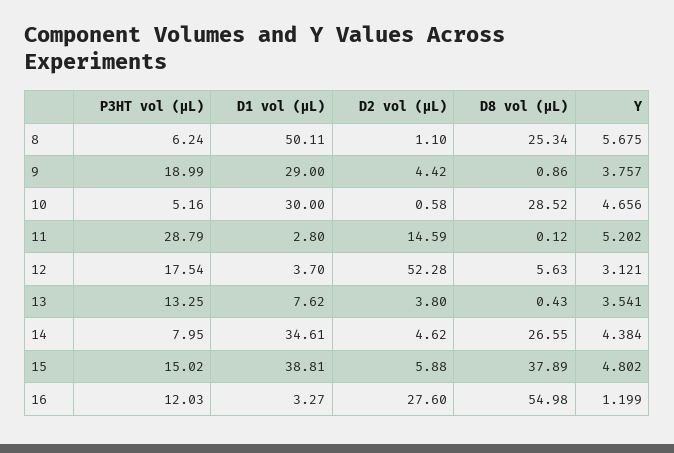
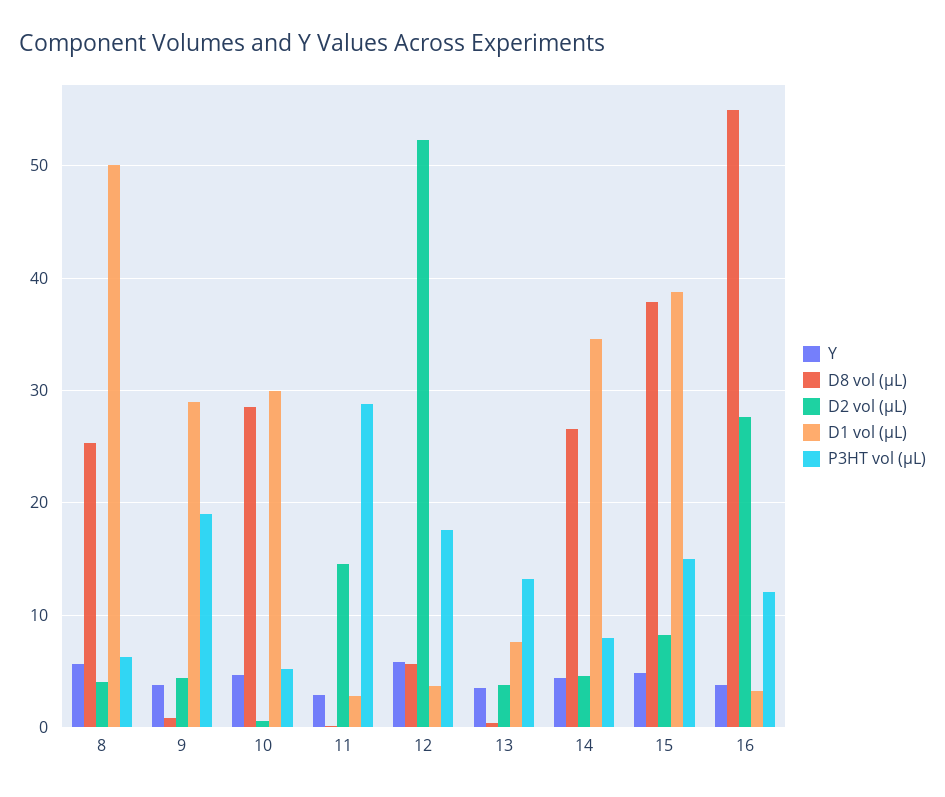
  {
    "P3HT vol (µL)": {
      "8": 6.24,
      "9": 18.99,
      "10": 5.16,
      "11": 28.79,
      "12": 17.54,
      "13": 13.25,
      "14": 7.95,
      "15": 15.02,
      "16": 12.03
    },
    "D1 vol (µL)": {
      "8": 50.11,
      "9": 29,
      "10": 30,
      "11": 2.8,
      "12": 3.7,
      "13": 7.62,
      "14": 34.61,
      "15": 38.81,
      "16": 3.27
    },
    "D2 vol (µL)": {
-     "8": 1.1,
+     "8": 4,
      "9": 4.42,
      "10": 0.58,
      "11": 14.59,
      "12": 52.28,
      "13": 3.8,
      "14": 4.62,
-     "15": 5.88,
+     "15": 8,
      "16": 27.6
    },
    "D8 vol (µL)": {
      "8": 25.34,
      "9": 0.86,
      "10": 28.52,
      "11": 0.12,
      "12": 5.63,
      "13": 0.43,
      "14": 26.55,
      "15": 37.89,
      "16": 54.98
    },
    "Y": {
      "8": 5.675,
      "9": 3.757,
      "10": 4.656,
-     "11": 5.202,
+     "11": 3,
-     "12": 3.121,
+     "12": 6,
      "13": 3.541,
      "14": 4.384,
      "15": 4.802,
-     "16": 1.199
+     "16": 4
    }
  }

